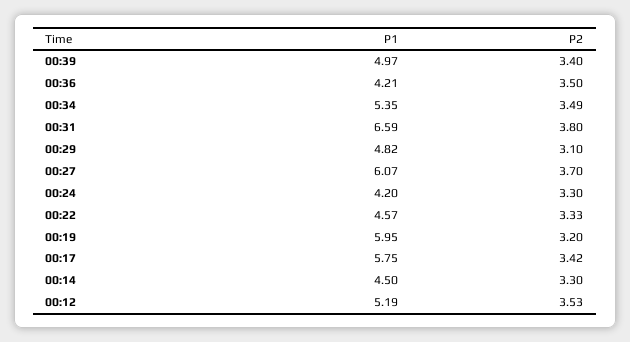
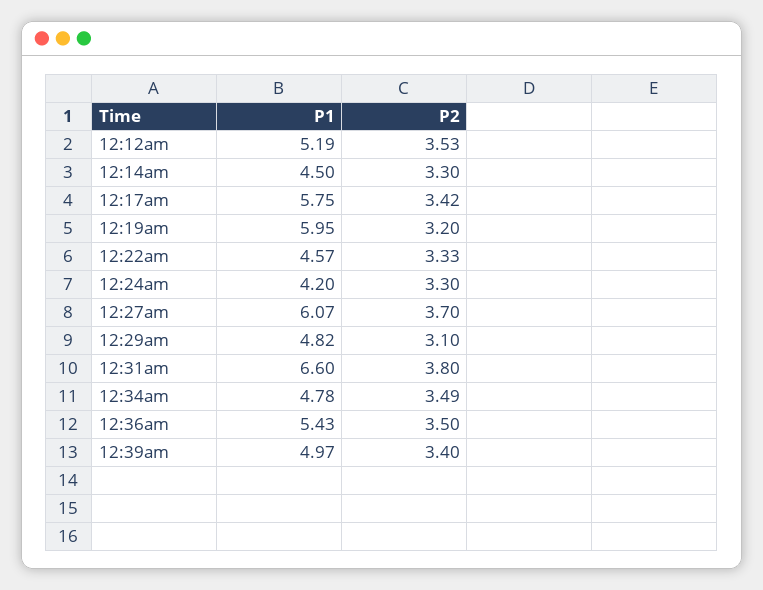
  {
    "P1": {
      "00:39": 4.97,
-     "00:36": 4.21,
+     "00:36": 5.43,
-     "00:34": 5.35,
+     "00:34": 4.78,
-     "00:31": 6.59,
+     "00:31": 6.6,
      "00:29": 4.82,
      "00:27": 6.07,
      "00:24": 4.2,
      "00:22": 4.57,
      "00:19": 5.95,
      "00:17": 5.75,
      "00:14": 4.5,
      "00:12": 5.19
    },
    "P2": {
      "00:39": 3.4,
      "00:36": 3.5,
      "00:34": 3.49,
      "00:31": 3.8,
      "00:29": 3.1,
      "00:27": 3.7,
      "00:24": 3.3,
      "00:22": 3.33,
      "00:19": 3.2,
      "00:17": 3.42,
      "00:14": 3.3,
      "00:12": 3.53
    }
  }

